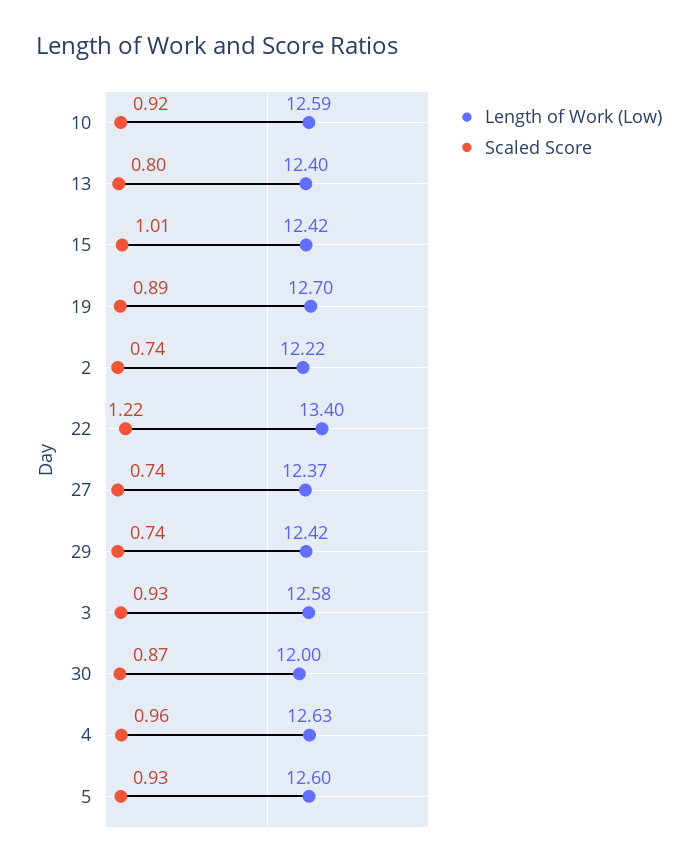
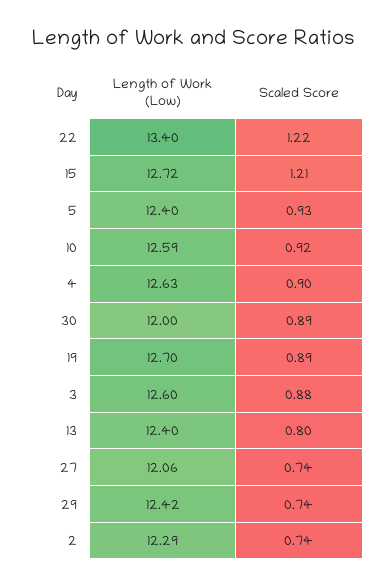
  {
    "Length of Work (Low)": {
      "10": 12.59,
      "13": 12.4,
-     "15": 12.42,
+     "15": 12.72,
      "19": 12.7,
-     "2": 12.22,
+     "2": 12.29,
      "22": 13.4,
-     "27": 12.37,
+     "27": 12.06,
      "29": 12.42,
-     "3": 12.58,
+     "3": 12.6,
      "30": 12,
      "4": 12.63,
-     "5": 12.6
+     "5": 12.4
    },
    "Scaled Score": {
      "10": 0.92,
      "13": 0.8,
-     "15": 1.01,
+     "15": 1.21,
      "19": 0.89,
      "2": 0.74,
      "22": 1.22,
      "27": 0.74,
      "29": 0.74,
-     "3": 0.93,
+     "3": 0.88,
-     "30": 0.87,
+     "30": 0.89,
-     "4": 0.96,
+     "4": 0.9,
      "5": 0.93
    }
  }

